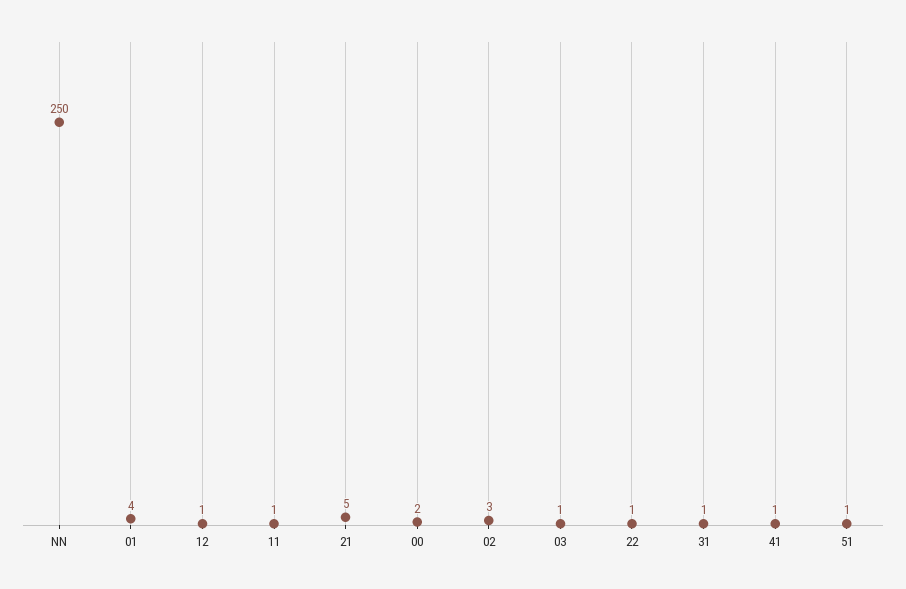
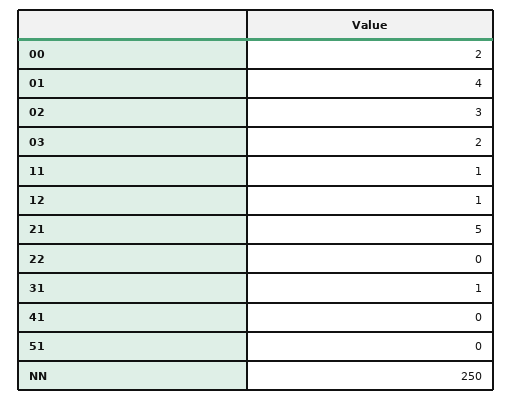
  {
    "NN": 250,
    "01": 4,
    "12": 1,
    "11": 1,
    "21": 5,
    "00": 2,
    "02": 3,
-   "03": 1,
+   "03": 2,
-   "22": 1,
+   "22": 0,
    "31": 1,
-   "41": 1,
+   "41": 0,
-   "51": 1
+   "51": 0
  }

